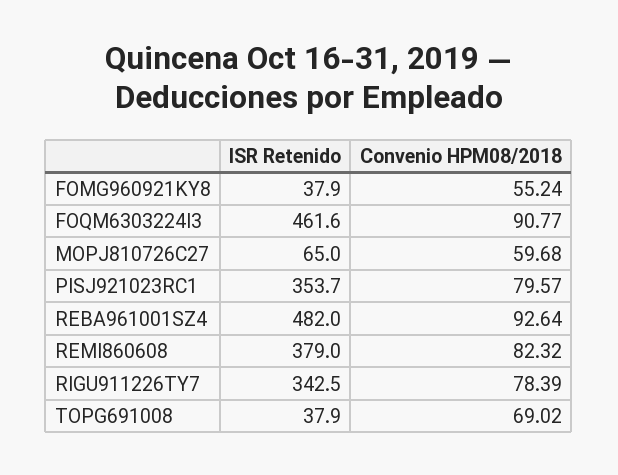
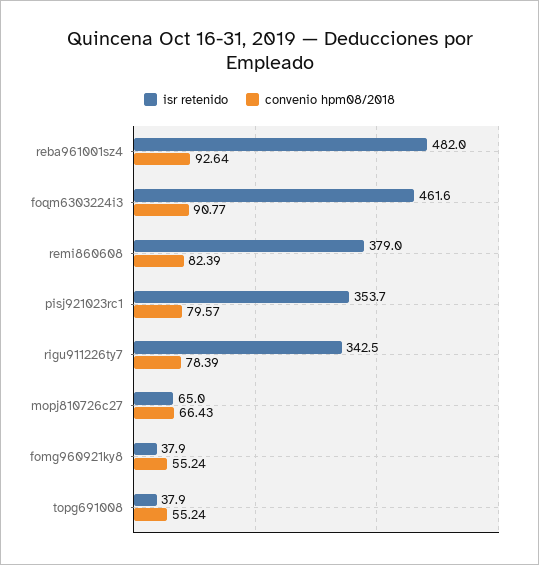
  {
    "ISR Retenido": {
      "FOMG960921KY8": 37.9,
      "FOQM6303224I3": 461.6,
      "MOPJ810726C27": 65,
      "PISJ921023RC1": 353.7,
      "REBA961001SZ4": 482,
      "REMI860608": 379,
      "RIGU911226TY7": 342.5,
      "TOPG691008": 37.9
    },
    "Convenio HPM08/2018": {
      "FOMG960921KY8": 55.24,
      "FOQM6303224I3": 90.77,
-     "MOPJ810726C27": 59.68,
+     "MOPJ810726C27": 66.43,
      "PISJ921023RC1": 79.57,
      "REBA961001SZ4": 92.64,
-     "REMI860608": 82.32,
+     "REMI860608": 82.39,
      "RIGU911226TY7": 78.39,
-     "TOPG691008": 69.02
+     "TOPG691008": 55.24
    }
  }

